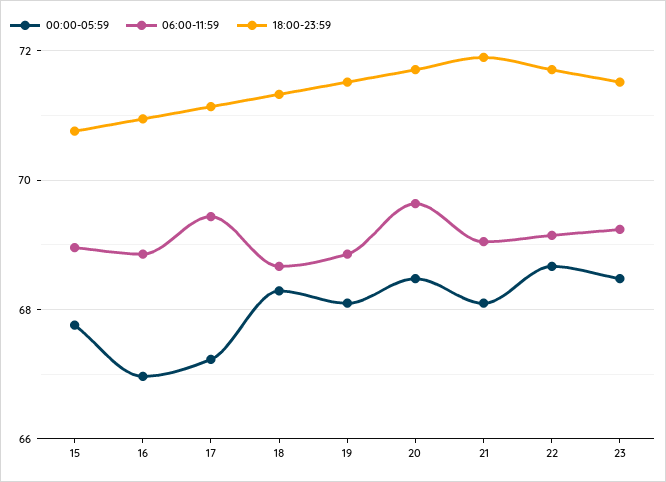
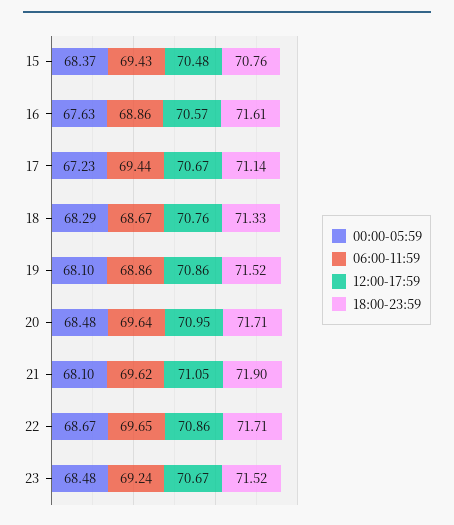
  {
    "00:00-05:59": {
-     "15": 67.8,
+     "15": 68.37,
-     "16": 67,
+     "16": 67.63,
      "17": 67.23,
      "18": 68.29,
      "19": 68.1,
      "20": 68.48,
      "21": 68.1,
      "22": 68.67,
      "23": 68.48
    },
    "06:00-11:59": {
-     "15": 69,
+     "15": 69.43,
      "16": 68.86,
      "17": 69.44,
      "18": 68.67,
      "19": 68.86,
      "20": 69.64,
-     "21": 69,
+     "21": 69.62,
-     "22": 69.2,
+     "22": 69.65,
      "23": 69.24
    },
    "18:00-23:59": {
      "15": 70.76,
-     "16": 71,
+     "16": 71.61,
      "17": 71.14,
      "18": 71.33,
      "19": 71.52,
      "20": 71.71,
      "21": 71.9,
      "22": 71.71,
      "23": 71.52
-   }
+   },
+   "12:00-17:59": {
+     "15": 70.48,
+     "16": 70.57,
+     "17": 70.67,
+     "18": 70.76,
+     "19": 70.86,
+     "20": 70.95,
+     "21": 71.05,
+     "22": 70.86,
+     "23": 70.67
+   }
  }

